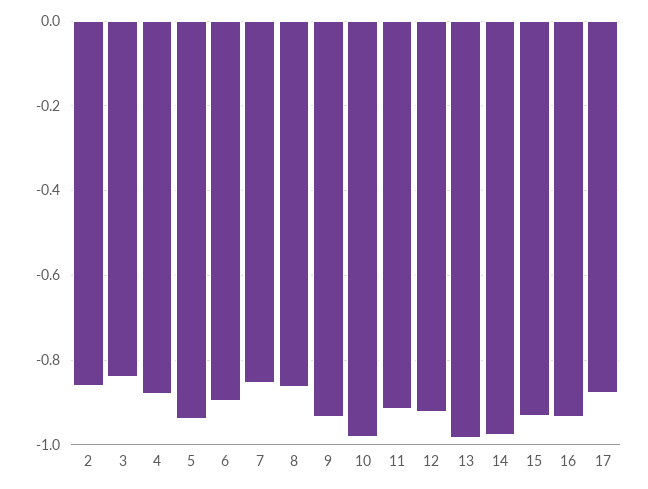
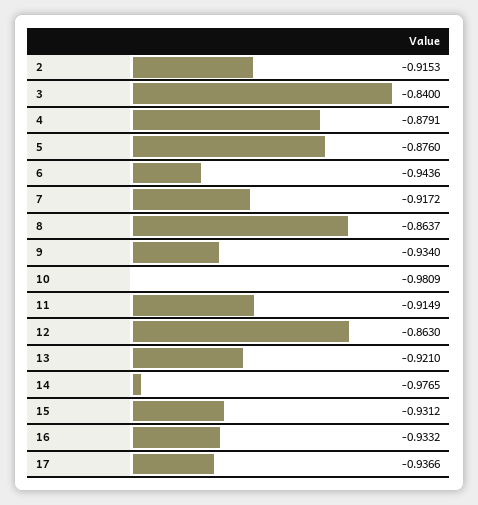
  {
-   "2": -0.86,
+   "2": -0.9153,
    "3": -0.84,
    "4": -0.8791,
-   "5": -0.94,
+   "5": -0.876,
-   "6": -0.9,
+   "6": -0.9436,
-   "7": -0.86,
+   "7": -0.9172,
    "8": -0.8637,
    "9": -0.934,
    "10": -0.9809,
    "11": -0.9149,
-   "12": -0.92,
+   "12": -0.863,
-   "13": -0.98,
+   "13": -0.921,
    "14": -0.9765,
    "15": -0.9312,
    "16": -0.9332,
-   "17": -0.88
+   "17": -0.9366
  }

